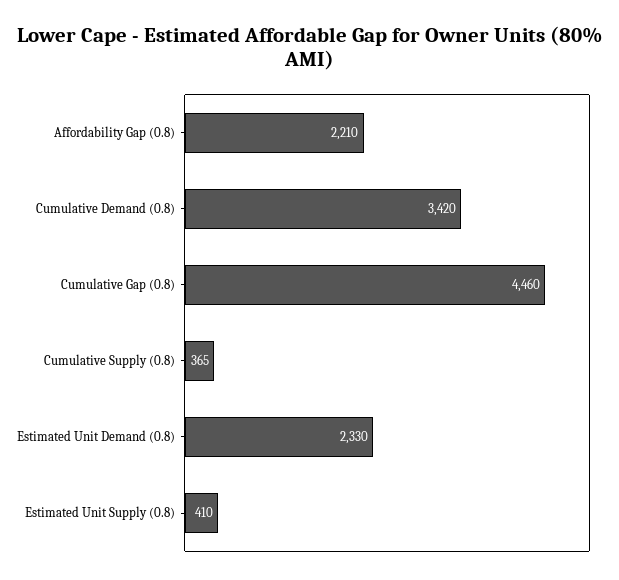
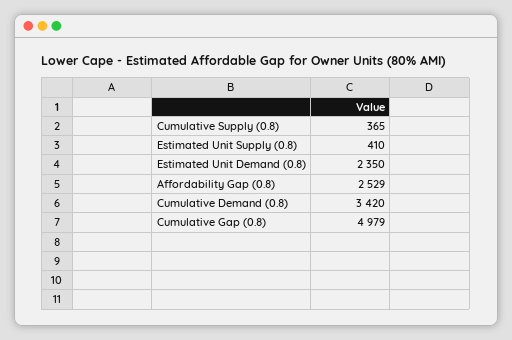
  {
-   "Affordability Gap (0.8)": 2210,
+   "Affordability Gap (0.8)": 2529,
    "Cumulative Demand (0.8)": 3420,
-   "Cumulative Gap (0.8)": 4460,
+   "Cumulative Gap (0.8)": 4979,
    "Cumulative Supply (0.8)": 365,
-   "Estimated Unit Demand (0.8)": 2330,
+   "Estimated Unit Demand (0.8)": 2350,
    "Estimated Unit Supply (0.8)": 410
  }

